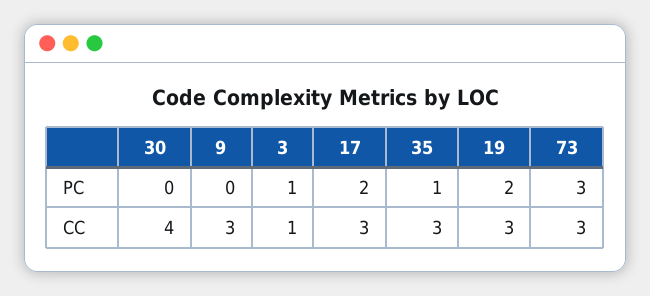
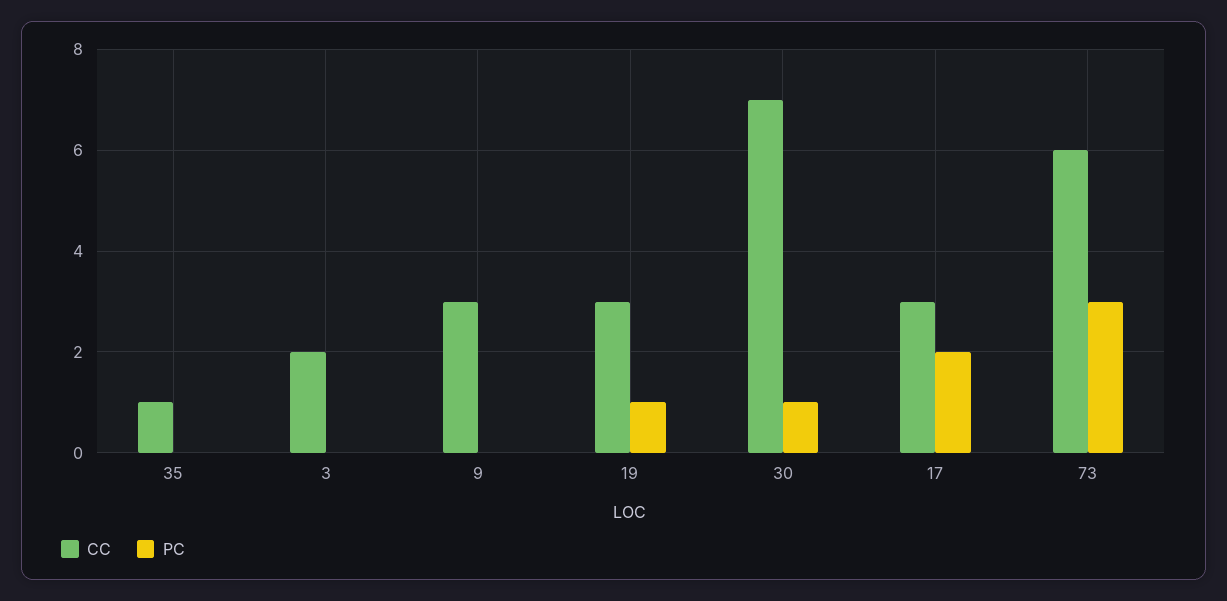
  {
    "PC": {
-     "30": 0,
+     "30": 1,
      "9": 0,
-     "3": 1,
+     "3": 0,
      "17": 2,
-     "35": 1,
+     "35": 0,
-     "19": 2,
+     "19": 1,
      "73": 3
    },
    "CC": {
-     "30": 4,
+     "30": 7,
      "9": 3,
-     "3": 1,
+     "3": 2,
      "17": 3,
-     "35": 3,
+     "35": 1,
      "19": 3,
-     "73": 3
+     "73": 6
    }
  }

